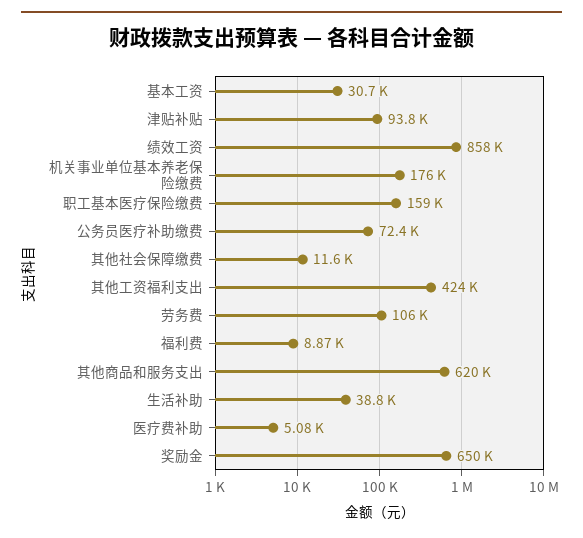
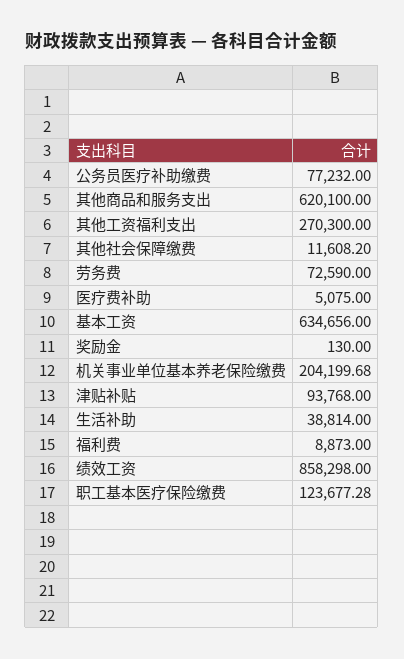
  {
-   "基本工资": 30700,
+   "基本工资": 634656,
    "津贴补贴": 93768,
    "绩效工资": 858298,
-   "机关事业单位基本养老保险缴费": 176000,
+   "机关事业单位基本养老保险缴费": 204199.68,
-   "职工基本医疗保险缴费": 159000,
+   "职工基本医疗保险缴费": 123677.28,
-   "公务员医疗补助缴费": 72400,
+   "公务员医疗补助缴费": 77232,
    "其他社会保障缴费": 11608.2,
-   "其他工资福利支出": 424000,
+   "其他工资福利支出": 270300,
-   "劳务费": 106000,
+   "劳务费": 72590,
    "福利费": 8873,
    "其他商品和服务支出": 620100,
    "生活补助": 38814,
    "医疗费补助": 5075,
-   "奖励金": 650000
+   "奖励金": 130
  }

